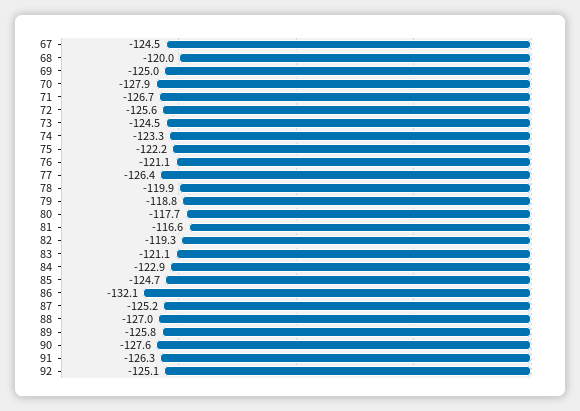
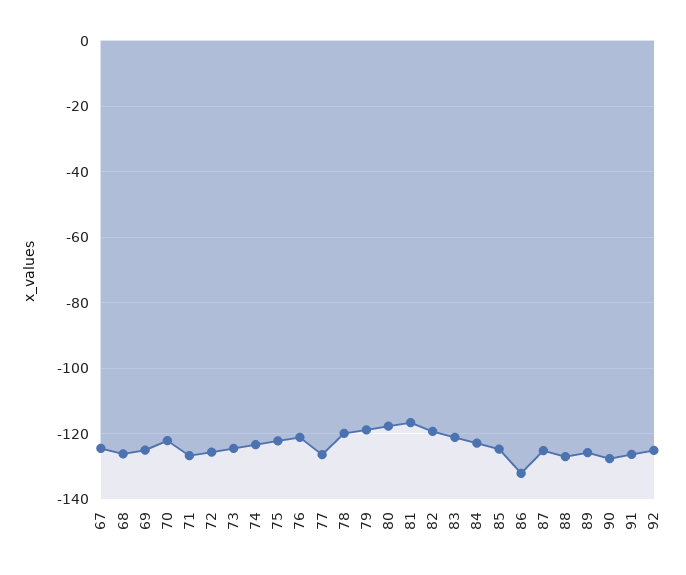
  {
    "67": -124.5,
-   "68": -120,
+   "68": -126,
    "69": -125,
-   "70": -127.9,
+   "70": -122,
    "71": -126.7,
    "72": -125.6,
    "73": -124.5,
    "74": -123.3,
    "75": -122.2,
    "76": -121.1,
    "77": -126.4,
    "78": -119.9,
    "79": -118.8,
    "80": -117.7,
    "81": -116.6,
    "82": -119.3,
    "83": -121.1,
    "84": -122.9,
    "85": -124.7,
    "86": -132.1,
    "87": -125.2,
    "88": -127,
    "89": -125.8,
    "90": -127.6,
    "91": -126.3,
    "92": -125.1
  }

